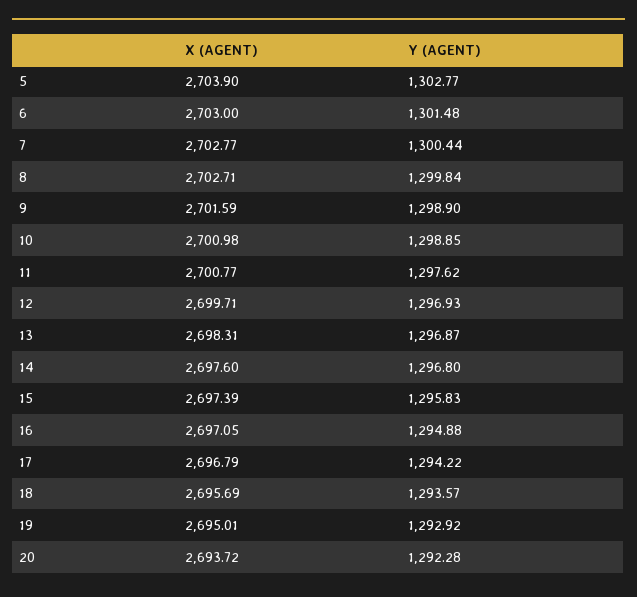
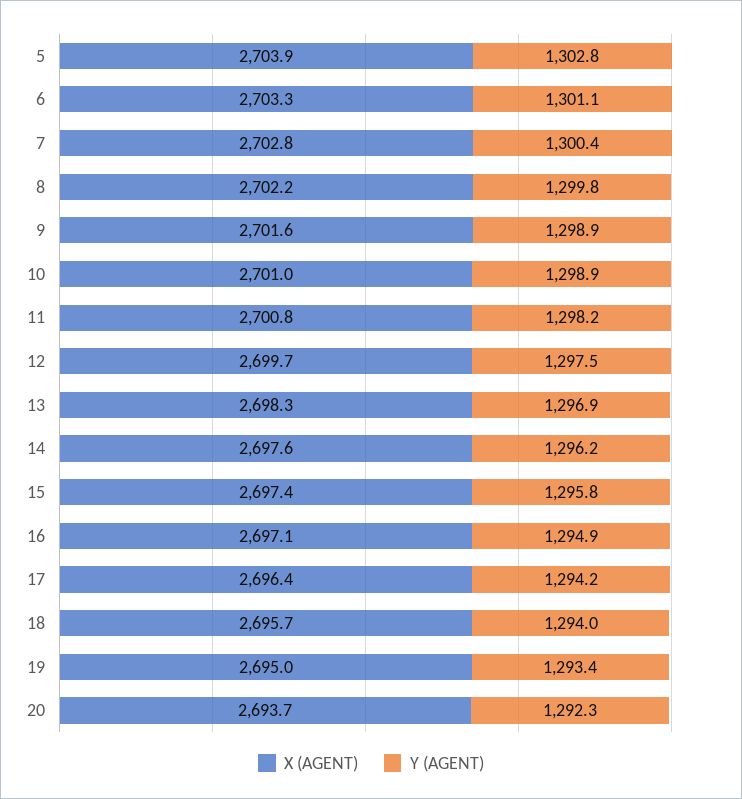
  {
    "X (AGENT)": {
      "5": 2703.9,
-     "6": 2703,
+     "6": 2703.3,
      "7": 2702.77,
-     "8": 2702.71,
+     "8": 2702.2,
      "9": 2701.59,
      "10": 2700.98,
      "11": 2700.77,
      "12": 2699.71,
      "13": 2698.31,
      "14": 2697.6,
      "15": 2697.39,
      "16": 2697.05,
-     "17": 2696.79,
+     "17": 2696.4,
      "18": 2695.69,
      "19": 2695.01,
      "20": 2693.72
    },
    "Y (AGENT)": {
      "5": 1302.77,
-     "6": 1301.48,
+     "6": 1301.1,
      "7": 1300.44,
      "8": 1299.84,
      "9": 1298.9,
      "10": 1298.85,
-     "11": 1297.62,
+     "11": 1298.2,
-     "12": 1296.93,
+     "12": 1297.5,
      "13": 1296.87,
-     "14": 1296.8,
+     "14": 1296.2,
      "15": 1295.83,
      "16": 1294.88,
      "17": 1294.22,
-     "18": 1293.57,
+     "18": 1294,
-     "19": 1292.92,
+     "19": 1293.4,
      "20": 1292.28
    }
  }

